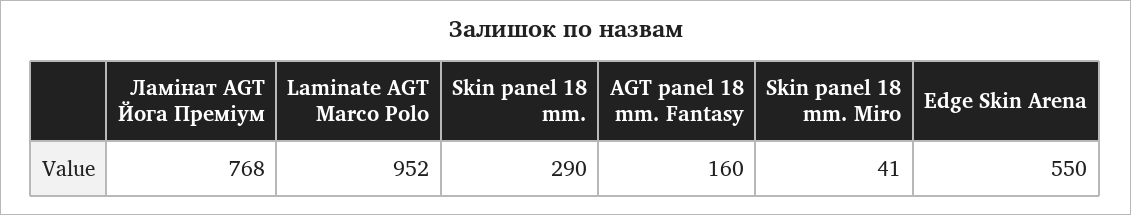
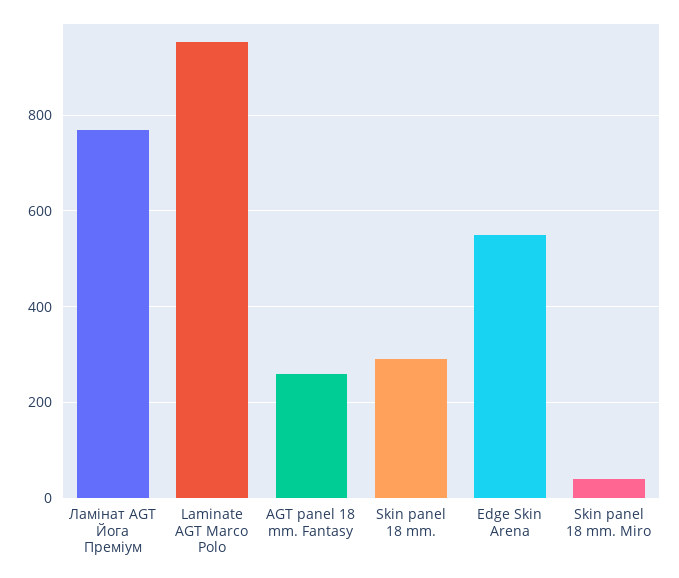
  {
    "Ламінат AGT Йога Преміум": 768,
    "Laminate AGT Marco Polo": 952,
    "Skin panel 18 mm.": 290,
-   "AGT panel 18 mm. Fantasy": 160,
+   "AGT panel 18 mm. Fantasy": 260,
    "Skin panel 18 mm. Miro": 41,
    "Edge Skin Arena": 550
  }

